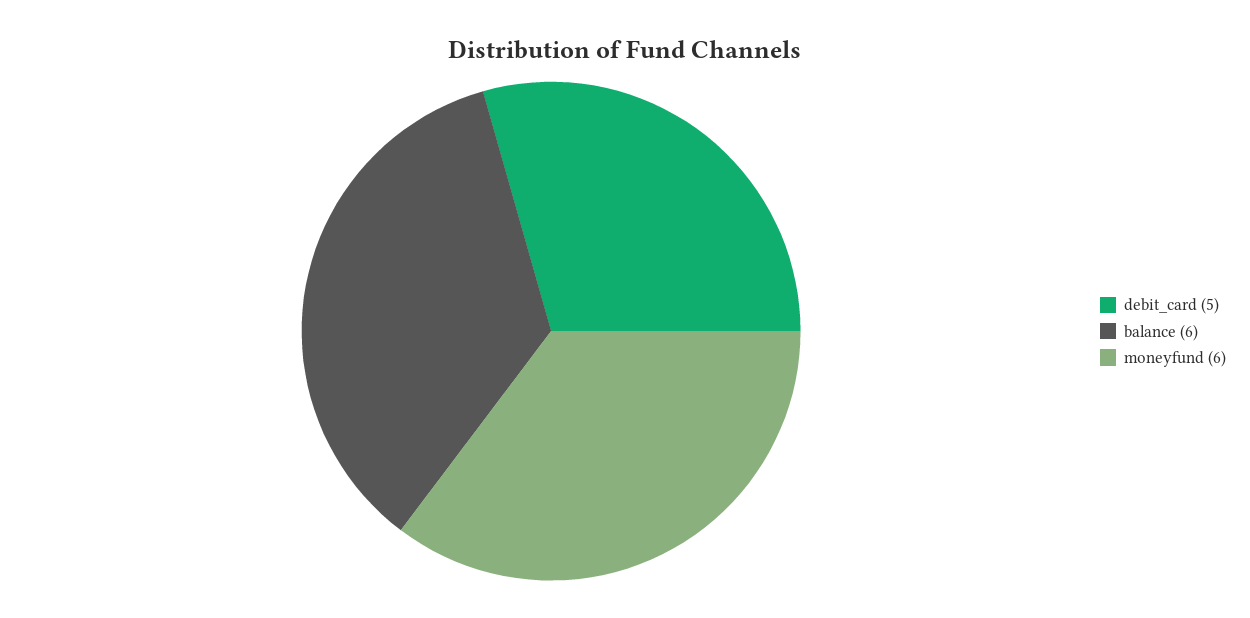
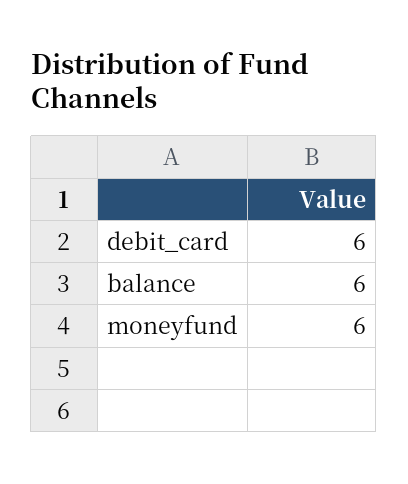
  {
-   "debit_card": 5,
+   "debit_card": 6,
    "balance": 6,
    "moneyfund": 6
  }

